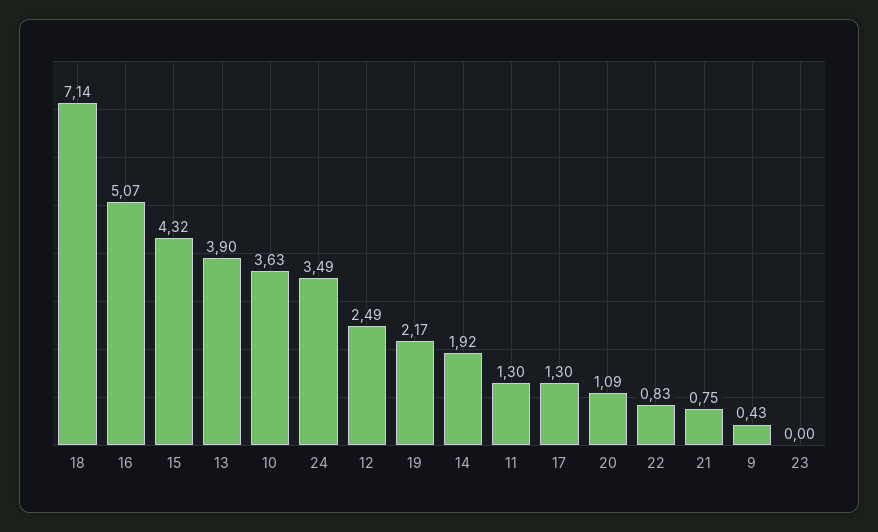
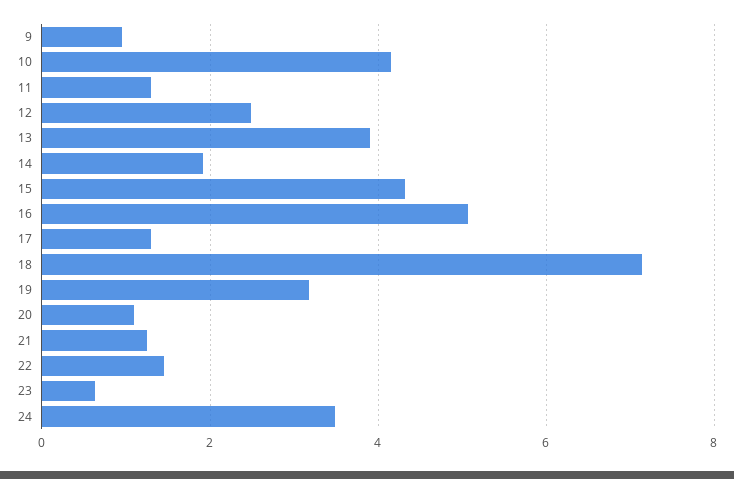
  {
    "18": 7.14,
    "16": 5.07,
    "15": 4.32,
    "13": 3.9,
-   "10": 3.63,
+   "10": 4.2,
    "24": 3.49,
    "12": 2.49,
-   "19": 2.17,
+   "19": 3.2,
    "14": 1.92,
    "11": 1.3,
    "17": 1.3,
    "20": 1.09,
-   "22": 0.83,
+   "22": 1.4,
-   "21": 0.75,
+   "21": 1.2,
-   "9": 0.43,
+   "9": 1,
-   "23": 0
+   "23": 0.6
  }

